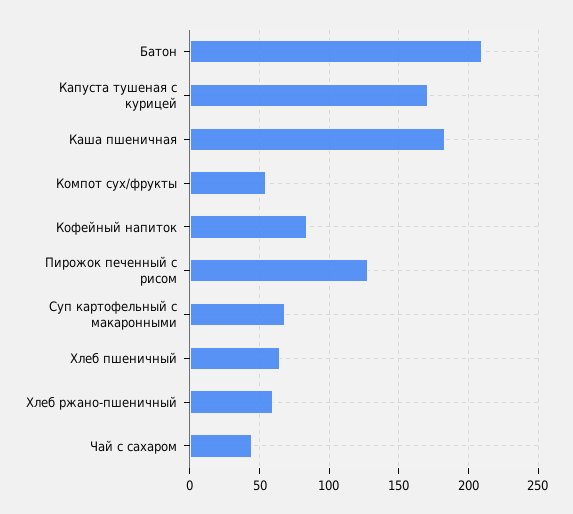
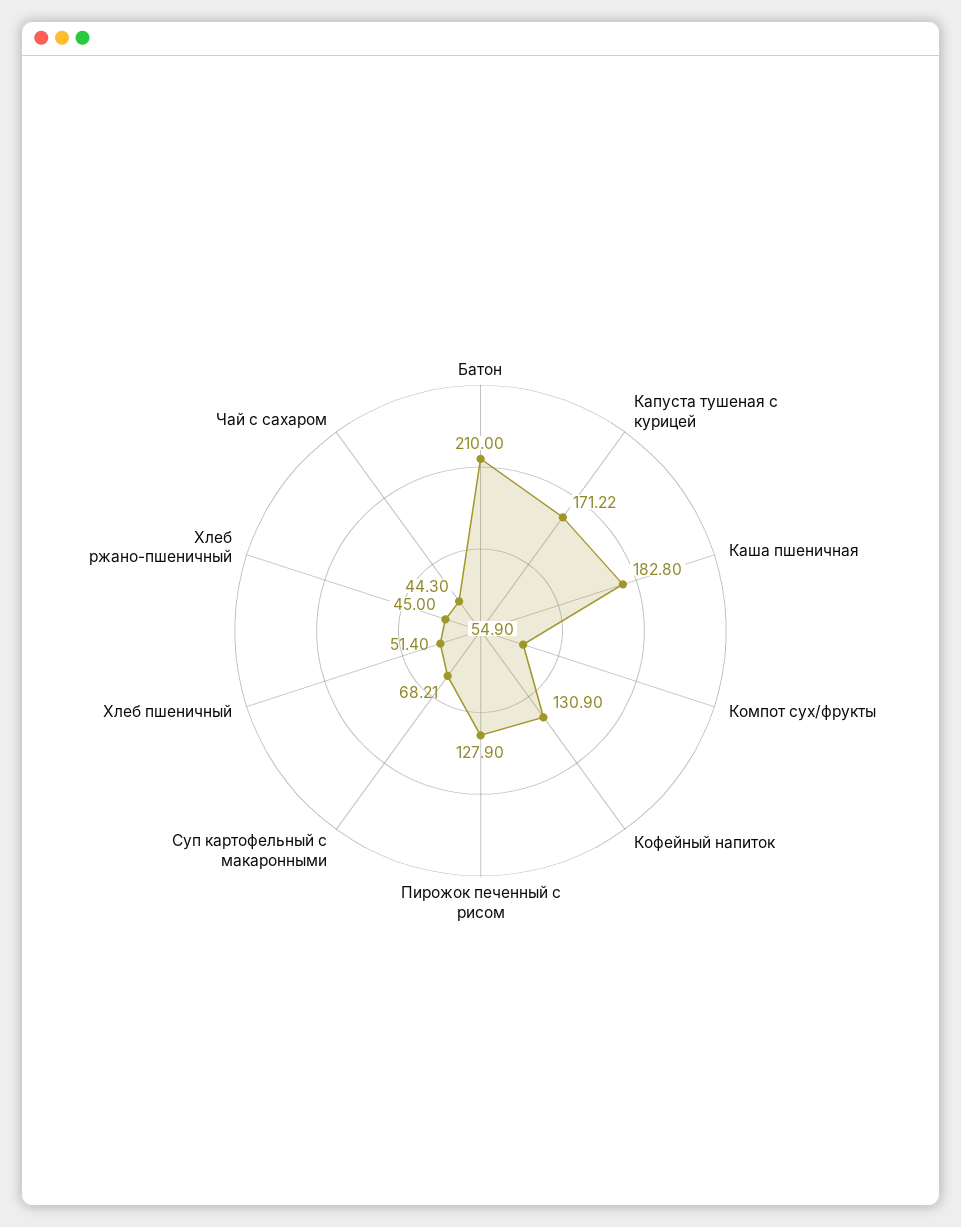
  {
    "Батон": 210,
    "Капуста тушеная с курицей": 171.22,
    "Каша пшеничная": 182.8,
    "Компот сух/фрукты": 54.9,
-   "Кофейный напиток": 85,
+   "Кофейный напиток": 130.9,
    "Пирожок печенный с рисом": 127.9,
    "Суп картофельный с макаронными": 68.21,
-   "Хлеб пшеничный": 65,
+   "Хлеб пшеничный": 51.4,
-   "Хлеб ржано-пшеничный": 60,
+   "Хлеб ржано-пшеничный": 45,
    "Чай с сахаром": 44.3
  }

